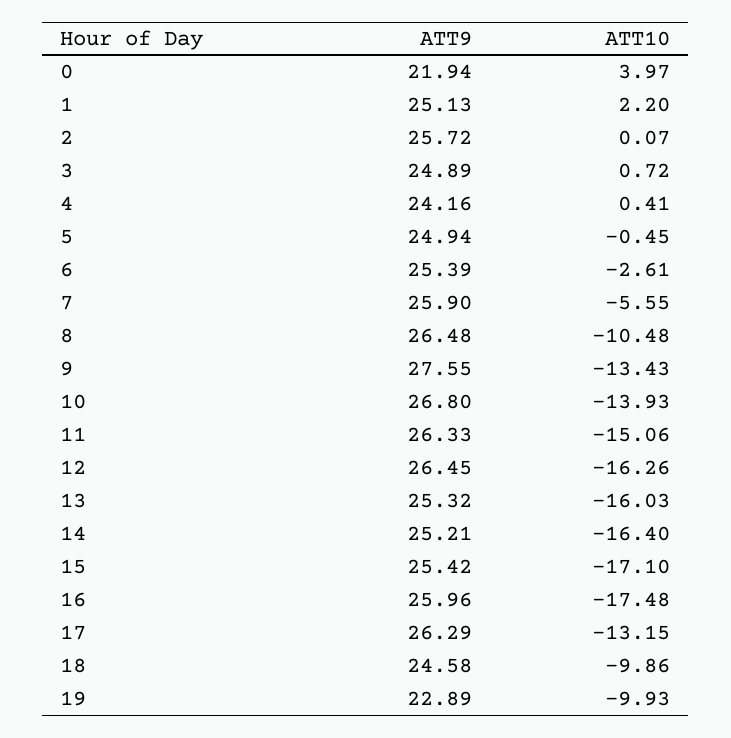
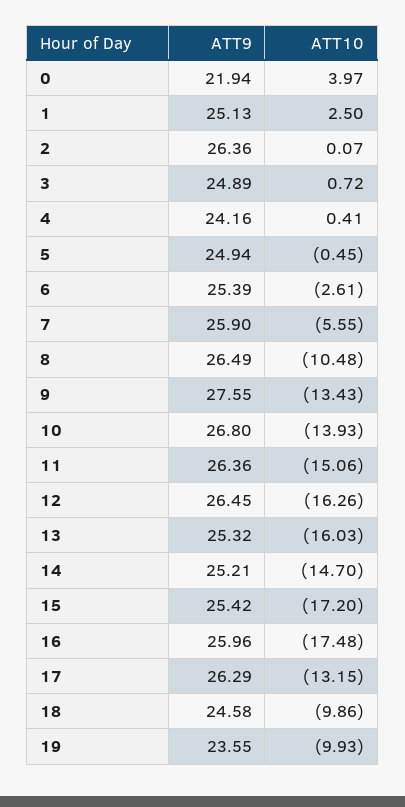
  {
    "ATT9": {
      "0": 21.94,
      "1": 25.13,
-     "2": 25.72,
+     "2": 26.36,
      "3": 24.89,
      "4": 24.16,
      "5": 24.94,
      "6": 25.39,
      "7": 25.9,
-     "8": 26.48,
+     "8": 26.49,
      "9": 27.55,
      "10": 26.8,
-     "11": 26.33,
+     "11": 26.36,
      "12": 26.45,
      "13": 25.32,
      "14": 25.21,
      "15": 25.42,
      "16": 25.96,
      "17": 26.29,
      "18": 24.58,
-     "19": 22.89
+     "19": 23.55
    },
    "ATT10": {
      "0": 3.97,
-     "1": 2.2,
+     "1": 2.5,
      "2": 0.07,
      "3": 0.72,
      "4": 0.41,
      "5": -0.45,
      "6": -2.61,
      "7": -5.55,
      "8": -10.48,
      "9": -13.43,
      "10": -13.93,
      "11": -15.06,
      "12": -16.26,
      "13": -16.03,
-     "14": -16.4,
+     "14": -14.7,
-     "15": -17.1,
+     "15": -17.2,
      "16": -17.48,
      "17": -13.15,
      "18": -9.86,
      "19": -9.93
    }
  }

